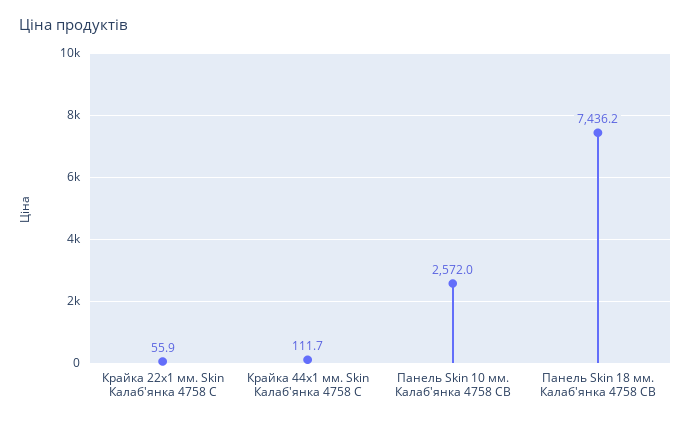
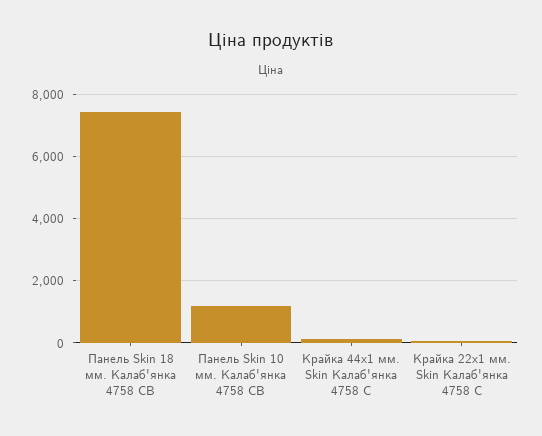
  {
    "Крайка 22x1 мм. Skin Калаб'янка 4758 C": 55.9,
    "Крайка 44x1 мм. Skin Калаб'янка 4758 C": 111.7,
-   "Панель Skin 10 мм. Калаб'янка 4758 CB": 2572,
+   "Панель Skin 10 мм. Калаб'янка 4758 CB": 1200,
    "Панель Skin 18 мм. Калаб'янка 4758 CB": 7436.2
  }

